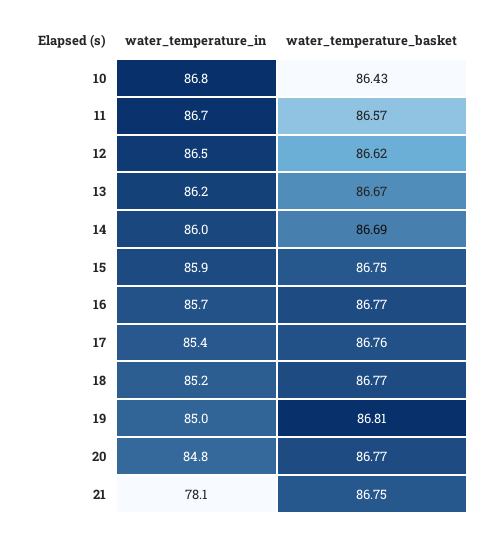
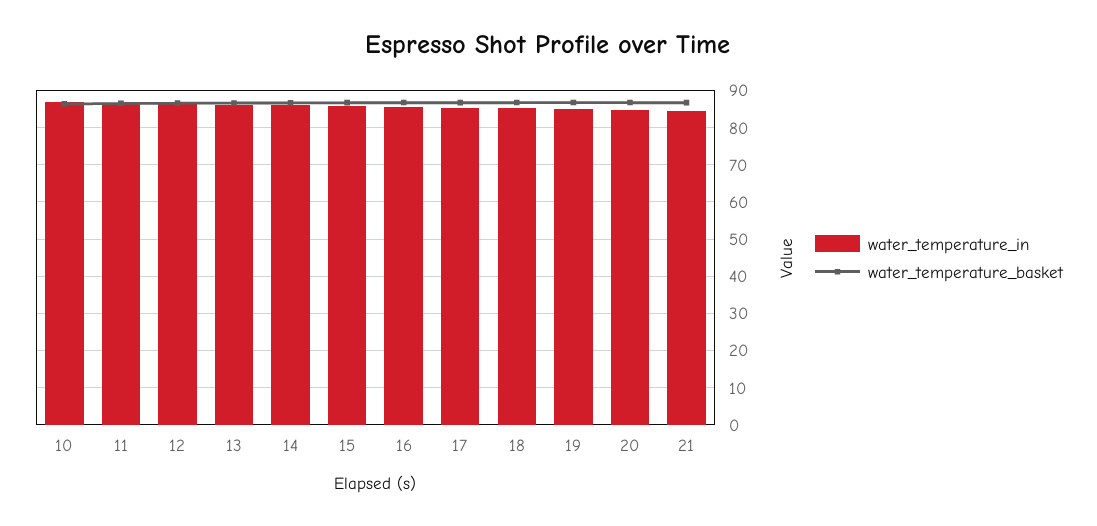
  {
    "water_temperature_in": {
      "10": 86.8,
      "11": 86.7,
      "12": 86.5,
      "13": 86.2,
      "14": 86,
      "15": 85.9,
      "16": 85.7,
      "17": 85.4,
      "18": 85.2,
      "19": 85,
      "20": 84.8,
-     "21": 78.1
+     "21": 84
    },
    "water_temperature_basket": {
      "10": 86.43,
      "11": 86.57,
      "12": 86.62,
      "13": 86.67,
      "14": 86.69,
      "15": 86.75,
      "16": 86.77,
      "17": 86.76,
      "18": 86.77,
      "19": 86.81,
      "20": 86.77,
      "21": 86.75
    }
  }

